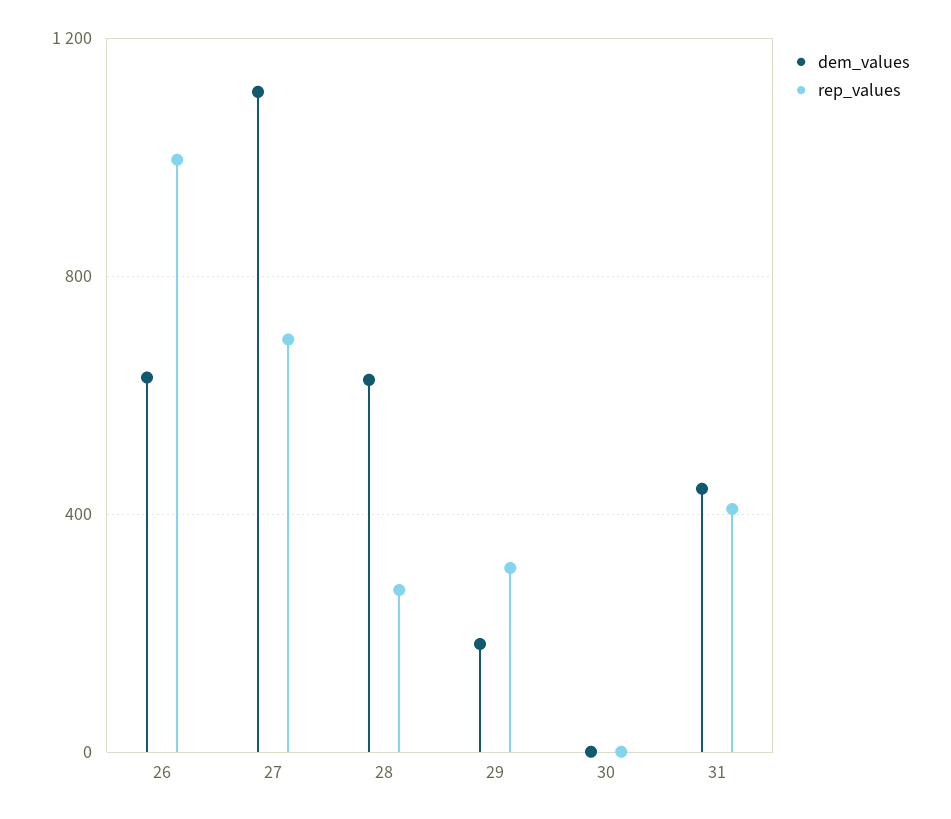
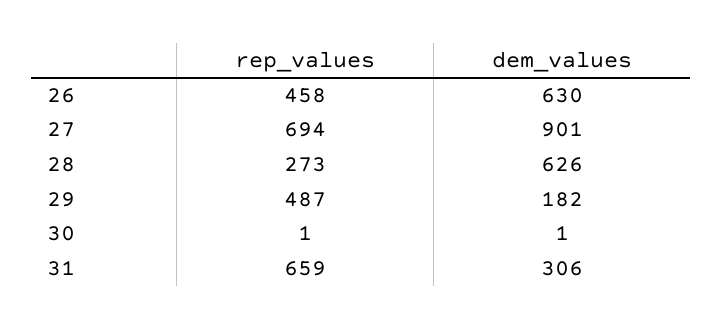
  {
    "dem_values": {
      "26": 630,
-     "27": 1100,
+     "27": 901,
      "28": 626,
      "29": 182,
      "30": 1,
-     "31": 450
+     "31": 306
    },
    "rep_values": {
-     "26": 1000,
+     "26": 458,
      "27": 694,
      "28": 273,
-     "29": 300,
+     "29": 487,
      "30": 1,
-     "31": 400
+     "31": 659
    }
  }

